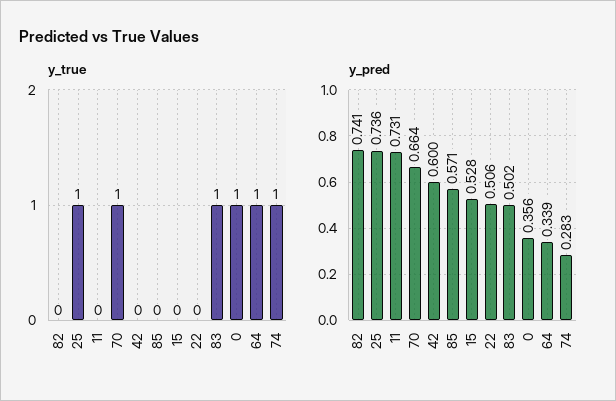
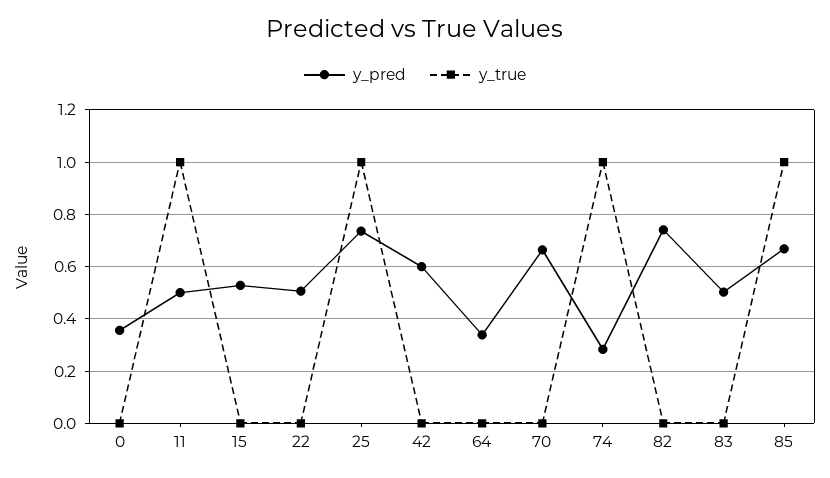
  {
    "y_true": {
      "82": 0,
      "25": 1,
-     "11": 0,
+     "11": 1,
-     "70": 1,
+     "70": 0,
      "42": 0,
-     "85": 0,
+     "85": 1,
      "15": 0,
      "22": 0,
-     "83": 1,
+     "83": 0,
-     "0": 1,
+     "0": 0,
-     "64": 1,
+     "64": 0,
      "74": 1
    },
    "y_pred": {
      "82": 0.741,
      "25": 0.736,
-     "11": 0.731,
+     "11": 0.5,
      "70": 0.664,
      "42": 0.6,
-     "85": 0.571,
+     "85": 0.675,
      "15": 0.528,
      "22": 0.506,
      "83": 0.502,
      "0": 0.356,
      "64": 0.339,
      "74": 0.283
    }
  }

